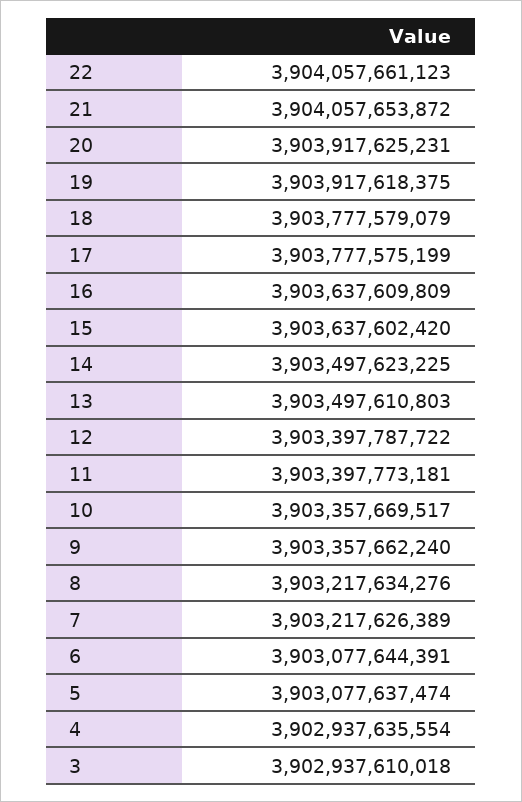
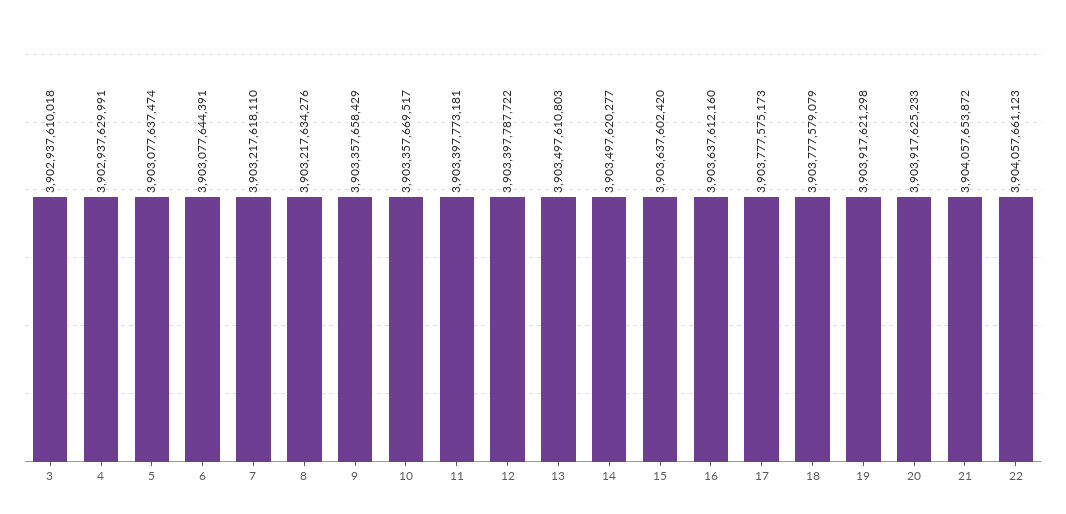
  {
    "22": 3904057661123,
    "21": 3904057653872,
-   "20": 3903917625231,
+   "20": 3903917625233,
-   "19": 3903917618375,
+   "19": 3903917621298,
    "18": 3903777579079,
-   "17": 3903777575199,
+   "17": 3903777575173,
-   "16": 3903637609809,
+   "16": 3903637612160,
    "15": 3903637602420,
-   "14": 3903497623225,
+   "14": 3903497620277,
    "13": 3903497610803,
    "12": 3903397787722,
    "11": 3903397773181,
    "10": 3903357669517,
-   "9": 3903357662240,
+   "9": 3903357658429,
    "8": 3903217634276,
-   "7": 3903217626389,
+   "7": 3903217618110,
    "6": 3903077644391,
    "5": 3903077637474,
-   "4": 3902937635554,
+   "4": 3902937629991,
    "3": 3902937610018
  }

